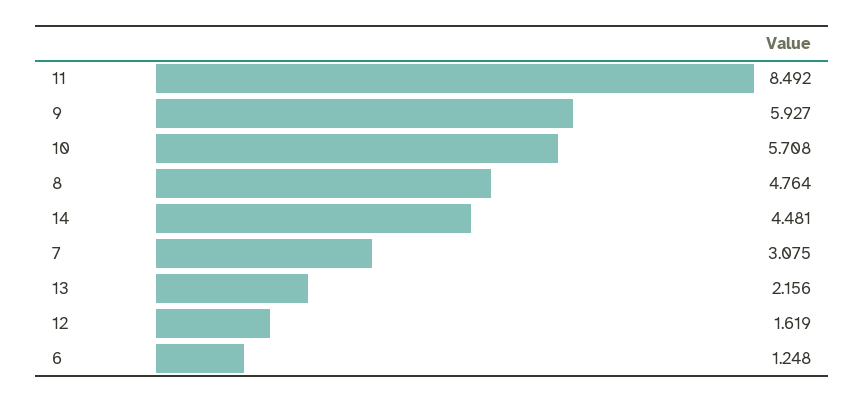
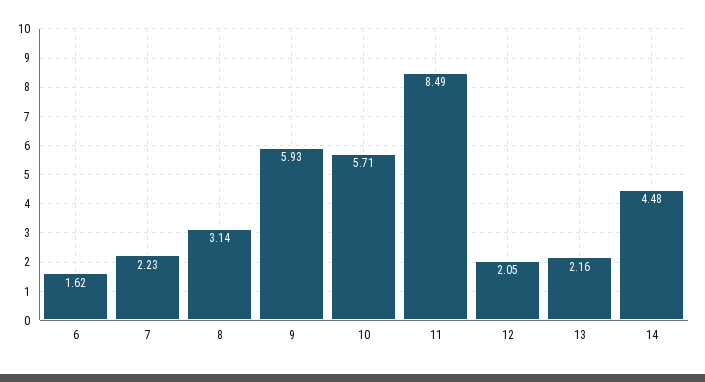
  {
    "11": 8.492,
    "9": 5.927,
    "10": 5.708,
-   "8": 4.764,
+   "8": 3.14,
    "14": 4.481,
-   "7": 3.075,
+   "7": 2.23,
    "13": 2.156,
-   "12": 1.619,
+   "12": 2.05,
-   "6": 1.248
+   "6": 1.62
  }

